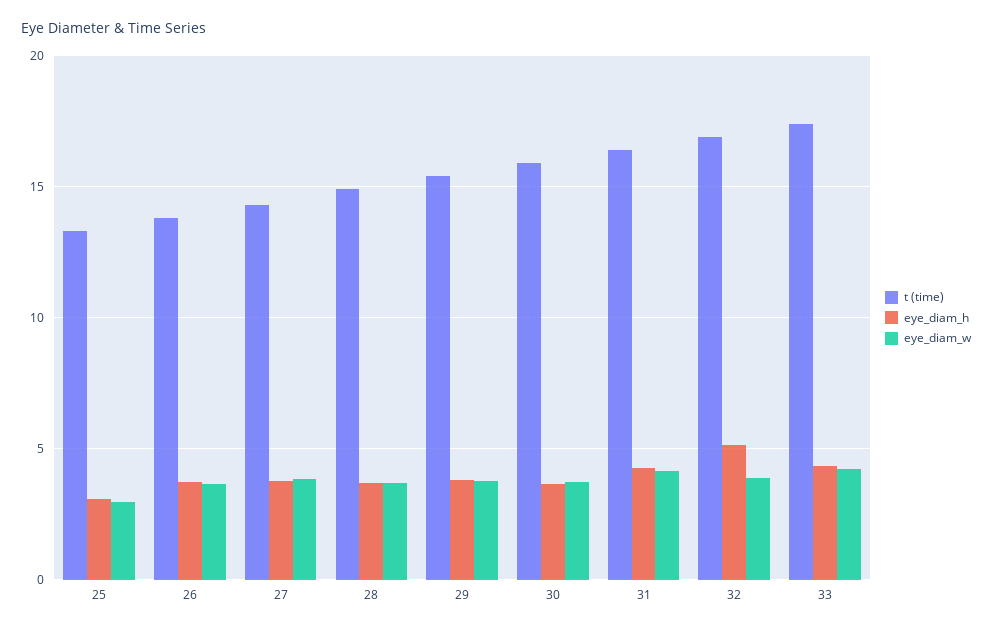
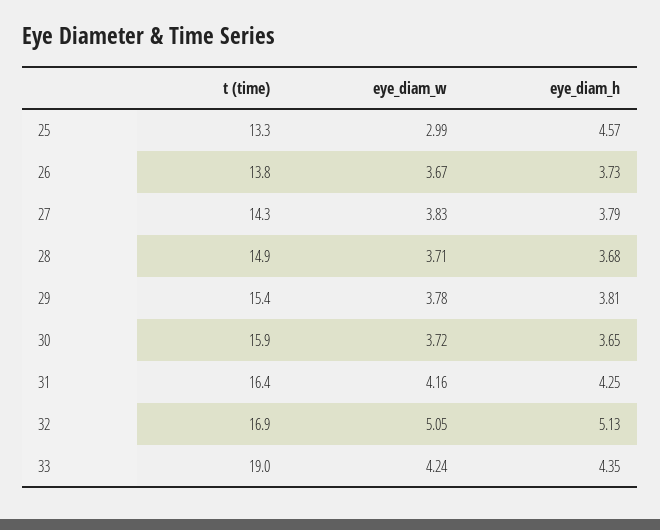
  {
    "t (time)": {
      "25": 13.3,
      "26": 13.8,
      "27": 14.3,
      "28": 14.9,
      "29": 15.4,
      "30": 15.9,
      "31": 16.4,
      "32": 16.9,
-     "33": 17.5
+     "33": 19
    },
    "eye_diam_h": {
-     "25": 3,
+     "25": 4.57,
      "26": 3.73,
      "27": 3.79,
      "28": 3.68,
      "29": 3.81,
      "30": 3.65,
      "31": 4.25,
      "32": 5.13,
      "33": 4.35
    },
    "eye_diam_w": {
      "25": 2.99,
      "26": 3.67,
      "27": 3.83,
      "28": 3.71,
      "29": 3.78,
      "30": 3.72,
      "31": 4.16,
-     "32": 4,
+     "32": 5.05,
      "33": 4.24
    }
  }

